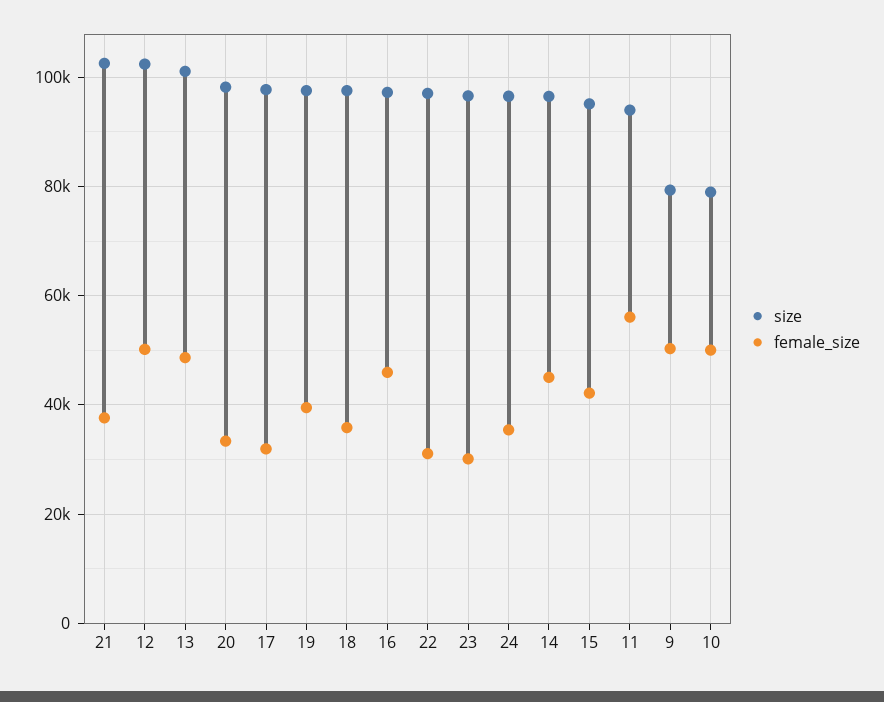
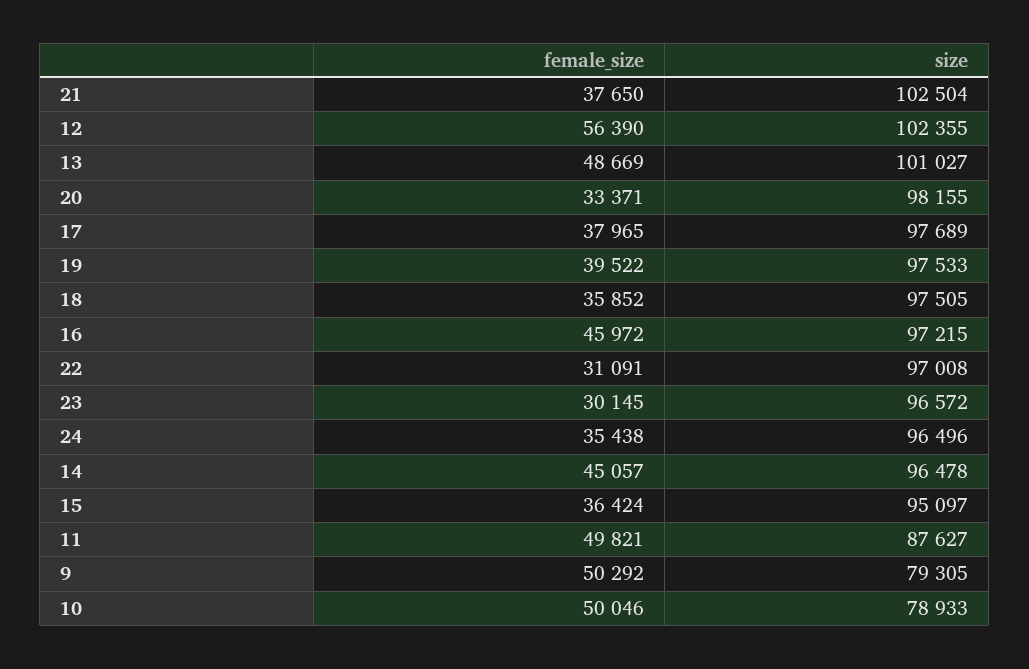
  {
    "size": {
      "21": 102504,
      "12": 102355,
      "13": 101027,
      "20": 98155,
      "17": 97689,
      "19": 97533,
      "18": 97505,
      "16": 97215,
      "22": 97008,
      "23": 96572,
      "24": 96496,
      "14": 96478,
      "15": 95097,
-     "11": 94000,
+     "11": 87627,
      "9": 79305,
      "10": 78933
    },
    "female_size": {
      "21": 37650,
-     "12": 50000,
+     "12": 56390,
      "13": 48669,
      "20": 33371,
-     "17": 32000,
+     "17": 37965,
      "19": 39522,
      "18": 35852,
      "16": 45972,
      "22": 31091,
      "23": 30145,
      "24": 35438,
      "14": 45057,
-     "15": 42000,
+     "15": 36424,
-     "11": 56000,
+     "11": 49821,
      "9": 50292,
      "10": 50046
    }
  }

